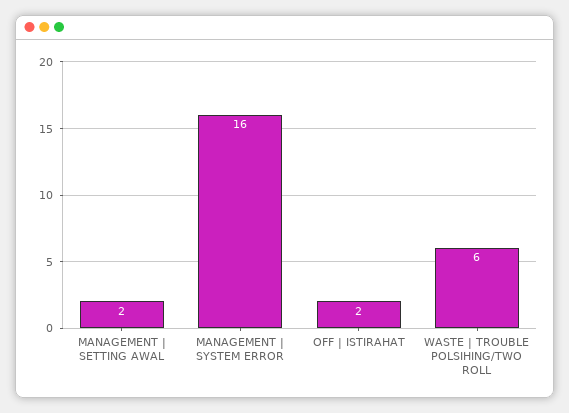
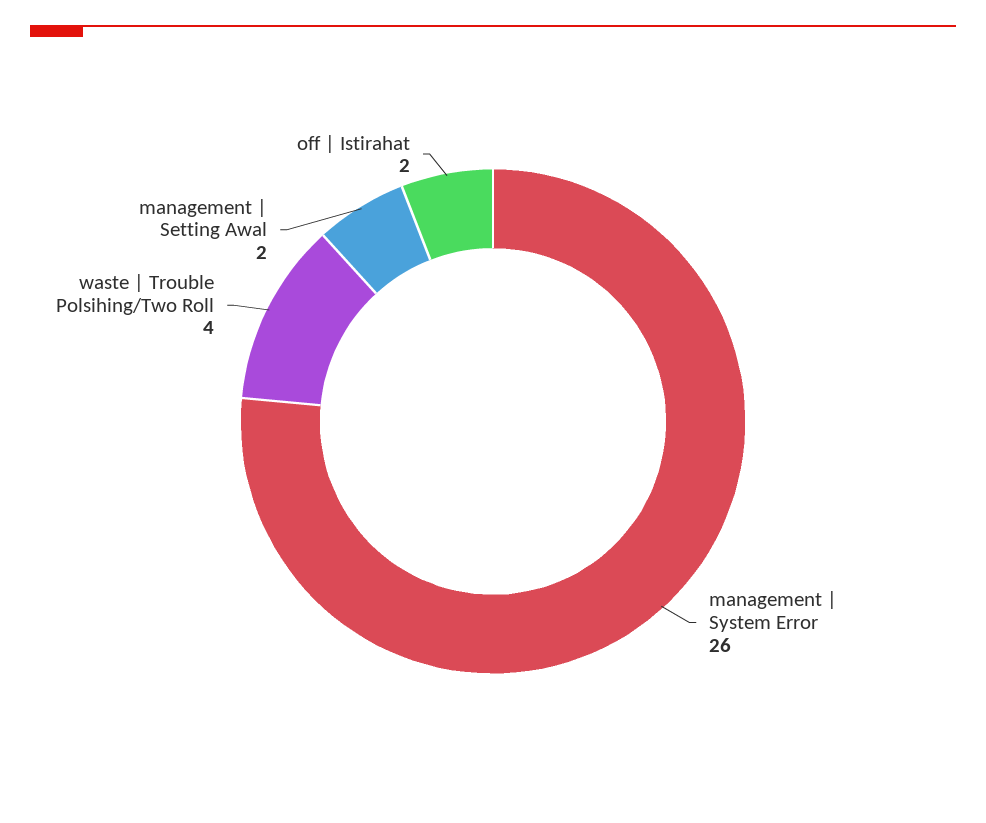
  {
    "MANAGEMENT | SETTING AWAL": 2,
-   "MANAGEMENT | SYSTEM ERROR": 16,
+   "MANAGEMENT | SYSTEM ERROR": 26,
    "OFF | ISTIRAHAT": 2,
-   "WASTE | TROUBLE POLSIHING/TWO ROLL": 6
+   "WASTE | TROUBLE POLSIHING/TWO ROLL": 4
  }

